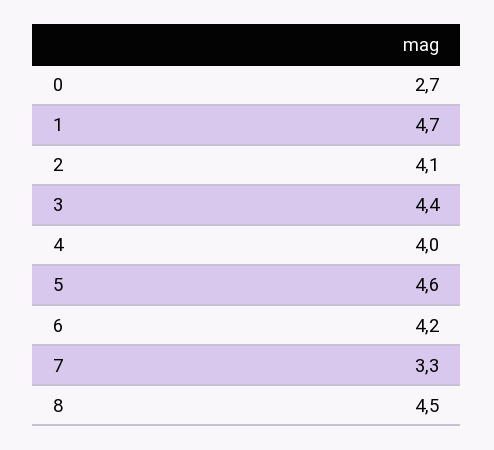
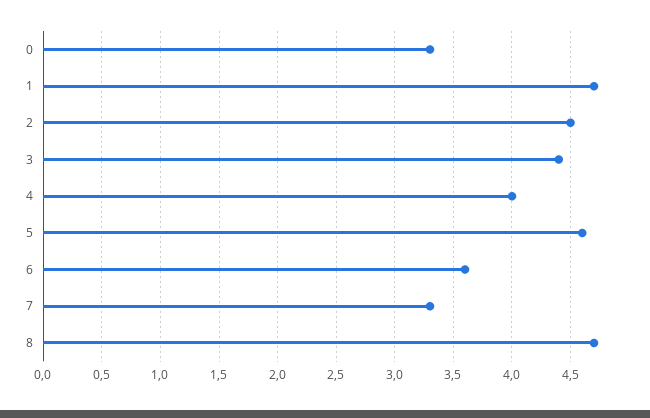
  {
-   "0": 2.7,
+   "0": 3.3,
    "1": 4.7,
-   "2": 4.1,
+   "2": 4.5,
    "3": 4.4,
    "4": 4,
    "5": 4.6,
-   "6": 4.2,
+   "6": 3.6,
    "7": 3.3,
-   "8": 4.5
+   "8": 4.7
  }

